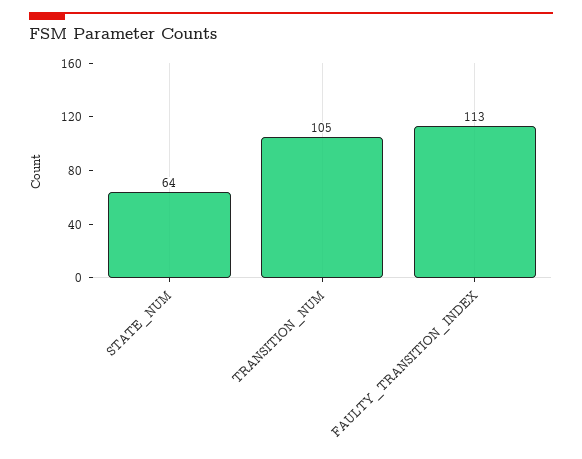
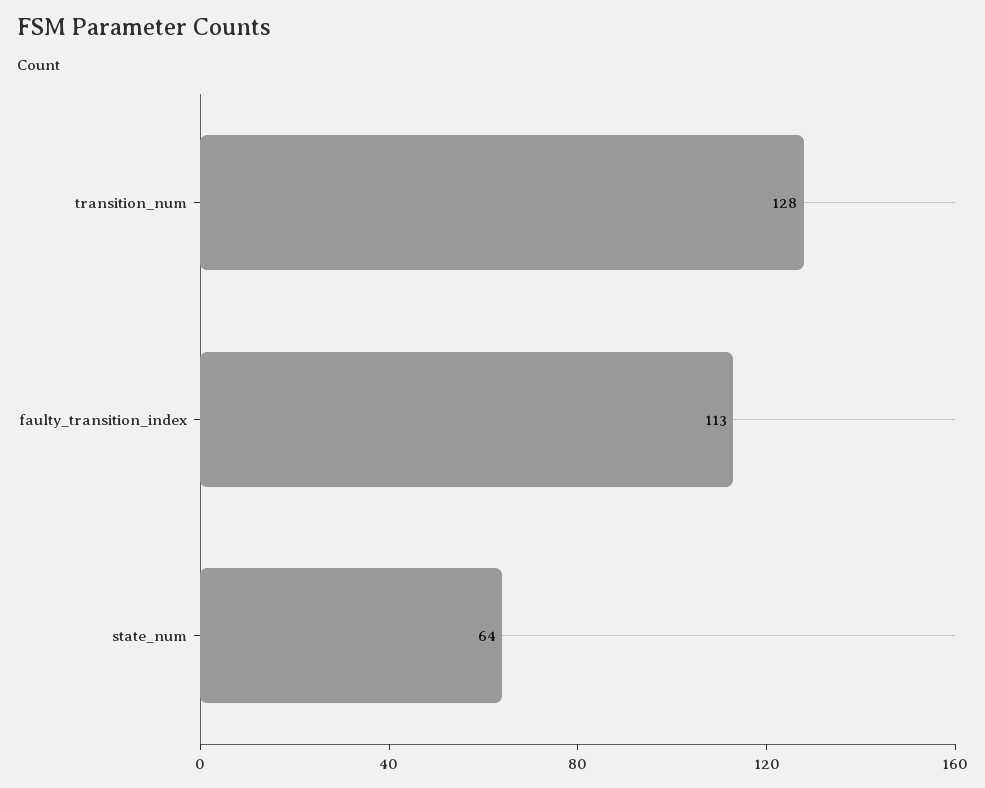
  {
    "STATE_NUM": 64,
-   "TRANSITION_NUM": 105,
+   "TRANSITION_NUM": 128,
    "FAULTY_TRANSITION_INDEX": 113
  }

